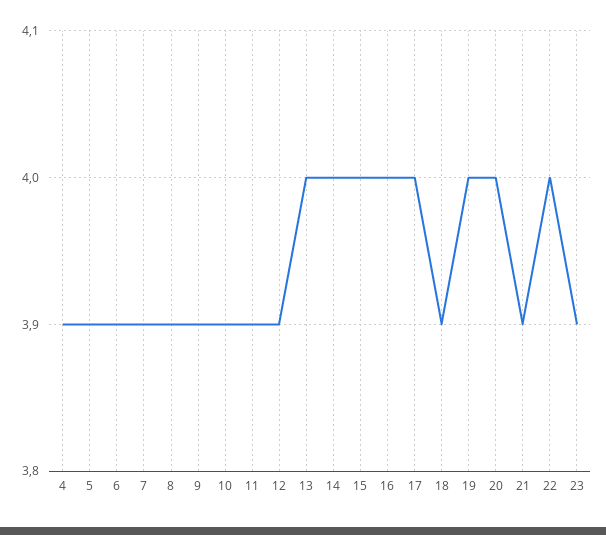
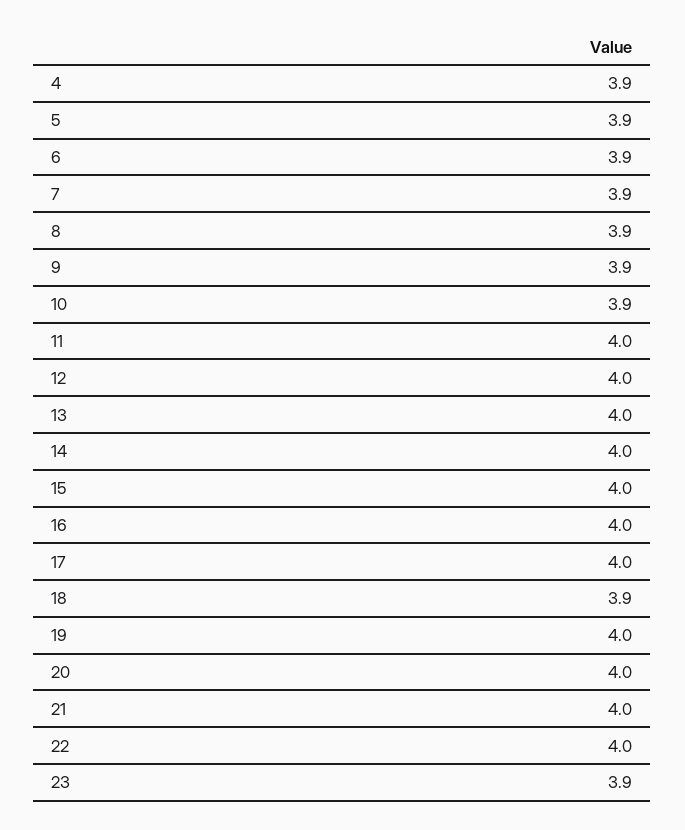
  {
    "4": 3.9,
    "5": 3.9,
    "6": 3.9,
    "7": 3.9,
    "8": 3.9,
    "9": 3.9,
    "10": 3.9,
-   "11": 3.9,
+   "11": 4,
-   "12": 3.9,
+   "12": 4,
    "13": 4,
    "14": 4,
    "15": 4,
    "16": 4,
    "17": 4,
    "18": 3.9,
    "19": 4,
    "20": 4,
-   "21": 3.9,
+   "21": 4,
    "22": 4,
    "23": 3.9
  }

